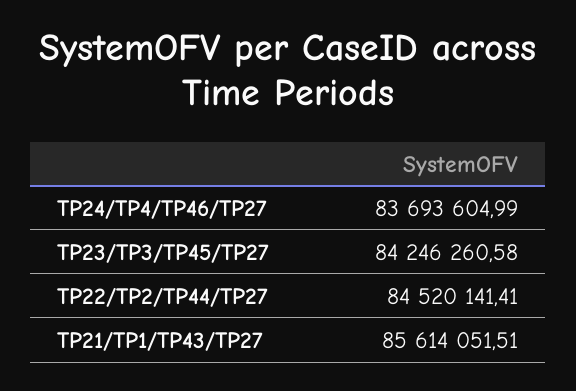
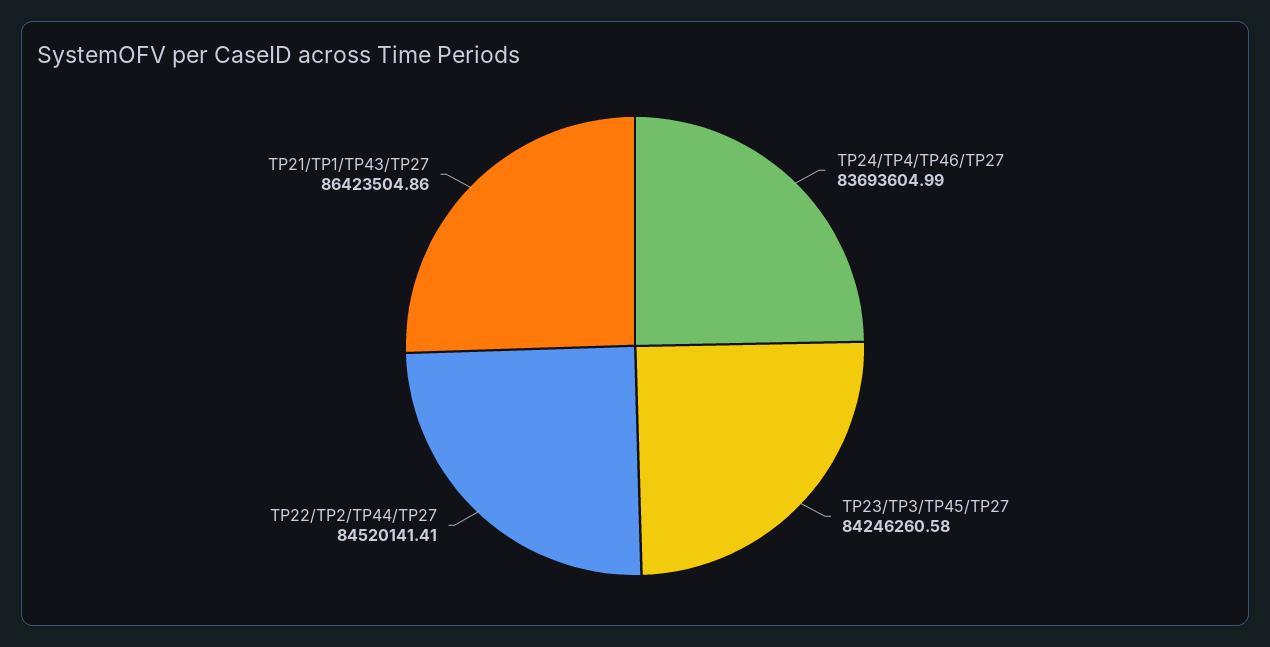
  {
    "TP24/TP4/TP46/TP27": 83693604.99,
    "TP23/TP3/TP45/TP27": 84246260.58,
    "TP22/TP2/TP44/TP27": 84520141.41,
-   "TP21/TP1/TP43/TP27": 85614051.51
+   "TP21/TP1/TP43/TP27": 86423504.86
  }

